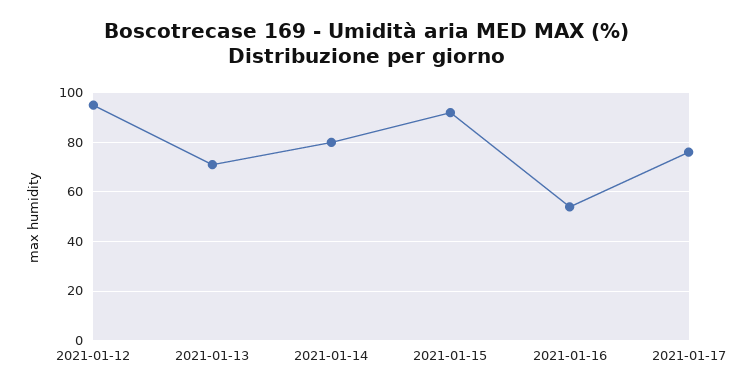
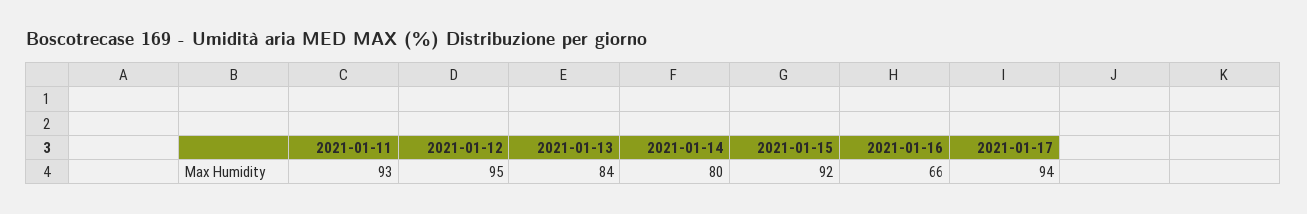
  {
    "2021-01-12": 95,
-   "2021-01-13": 70,
+   "2021-01-13": 84,
    "2021-01-14": 80,
    "2021-01-15": 92,
-   "2021-01-16": 55,
+   "2021-01-16": 66,
-   "2021-01-17": 75
+   "2021-01-17": 94,
+   "2021-01-11": 93
  }

